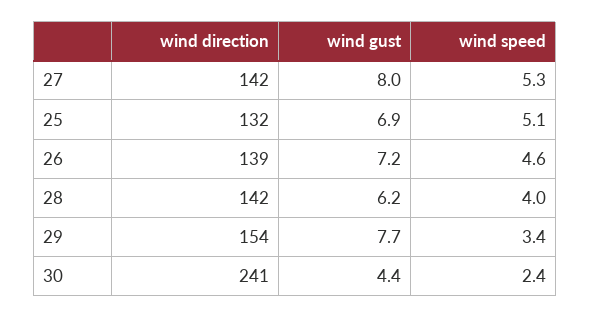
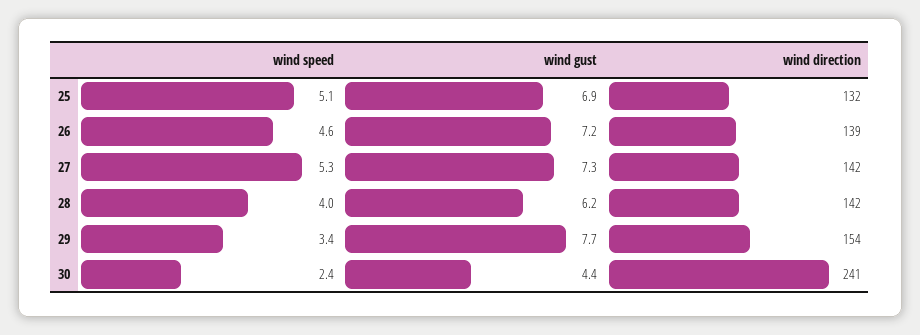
  {
    "wind direction": {
      "27": 142,
      "25": 132,
      "26": 139,
      "28": 142,
      "29": 154,
      "30": 241
    },
    "wind gust": {
-     "27": 8,
+     "27": 7.3,
      "25": 6.9,
      "26": 7.2,
      "28": 6.2,
      "29": 7.7,
      "30": 4.4
    },
    "wind speed": {
      "27": 5.3,
      "25": 5.1,
      "26": 4.6,
      "28": 4,
      "29": 3.4,
      "30": 2.4
    }
  }

